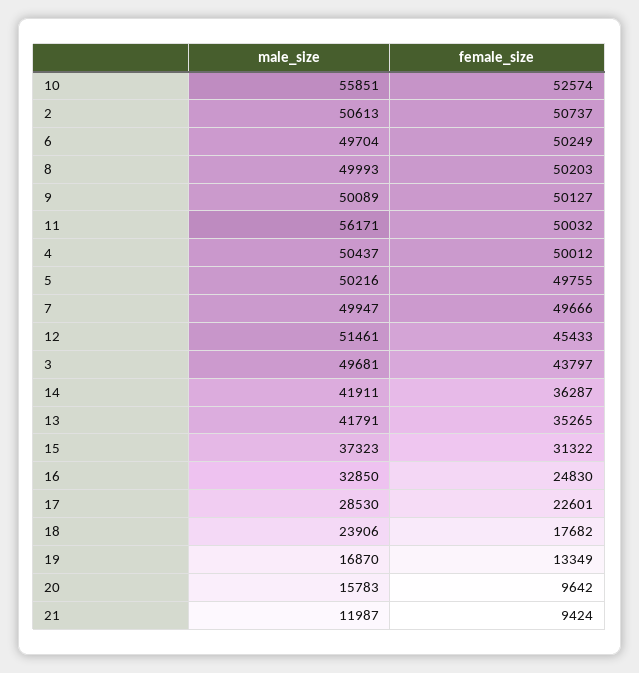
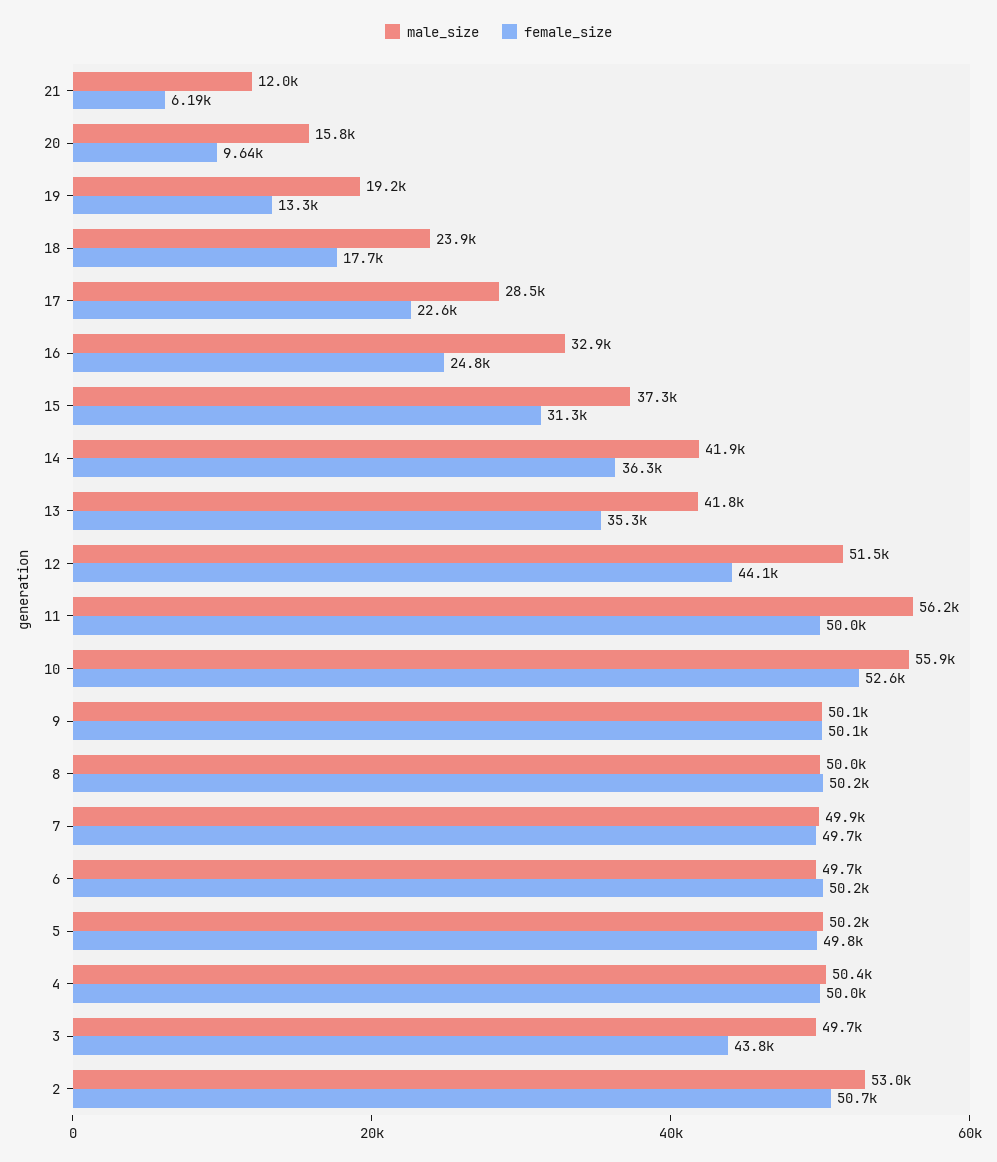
  {
    "male_size": {
      "10": 55851,
-     "2": 50613,
+     "2": 53000,
      "6": 49704,
      "8": 49993,
      "9": 50089,
      "11": 56171,
      "4": 50437,
      "5": 50216,
      "7": 49947,
      "12": 51461,
      "3": 49681,
      "14": 41911,
      "13": 41791,
      "15": 37323,
      "16": 32850,
      "17": 28530,
      "18": 23906,
-     "19": 16870,
+     "19": 19200,
      "20": 15783,
      "21": 11987
    },
    "female_size": {
      "10": 52574,
      "2": 50737,
      "6": 50249,
      "8": 50203,
      "9": 50127,
      "11": 50032,
      "4": 50012,
      "5": 49755,
      "7": 49666,
-     "12": 45433,
+     "12": 44100,
      "3": 43797,
      "14": 36287,
      "13": 35265,
      "15": 31322,
      "16": 24830,
      "17": 22601,
      "18": 17682,
      "19": 13349,
      "20": 9642,
-     "21": 9424
+     "21": 6190
    }
  }

